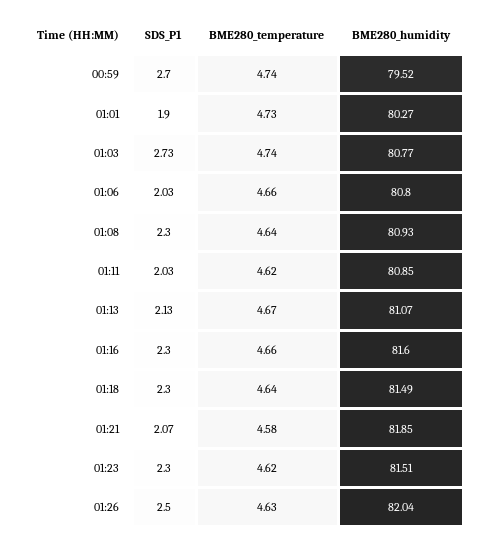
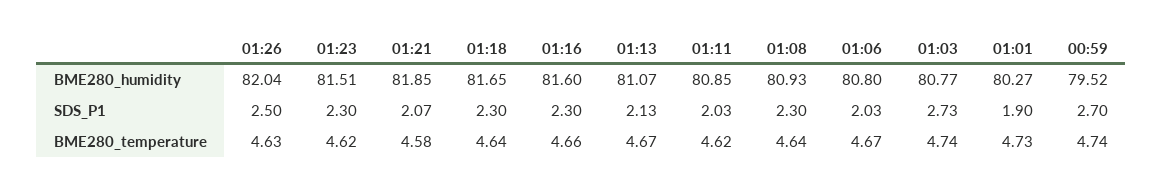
  {
    "SDS_P1": {
      "00:59": 2.7,
      "01:01": 1.9,
      "01:03": 2.73,
      "01:06": 2.03,
      "01:08": 2.3,
      "01:11": 2.03,
      "01:13": 2.13,
      "01:16": 2.3,
      "01:18": 2.3,
      "01:21": 2.07,
      "01:23": 2.3,
      "01:26": 2.5
    },
    "BME280_temperature": {
      "00:59": 4.74,
      "01:01": 4.73,
      "01:03": 4.74,
-     "01:06": 4.66,
+     "01:06": 4.67,
      "01:08": 4.64,
      "01:11": 4.62,
      "01:13": 4.67,
      "01:16": 4.66,
      "01:18": 4.64,
      "01:21": 4.58,
      "01:23": 4.62,
      "01:26": 4.63
    },
    "BME280_humidity": {
      "00:59": 79.52,
      "01:01": 80.27,
      "01:03": 80.77,
      "01:06": 80.8,
      "01:08": 80.93,
      "01:11": 80.85,
      "01:13": 81.07,
      "01:16": 81.6,
-     "01:18": 81.49,
+     "01:18": 81.65,
      "01:21": 81.85,
      "01:23": 81.51,
      "01:26": 82.04
    }
  }

